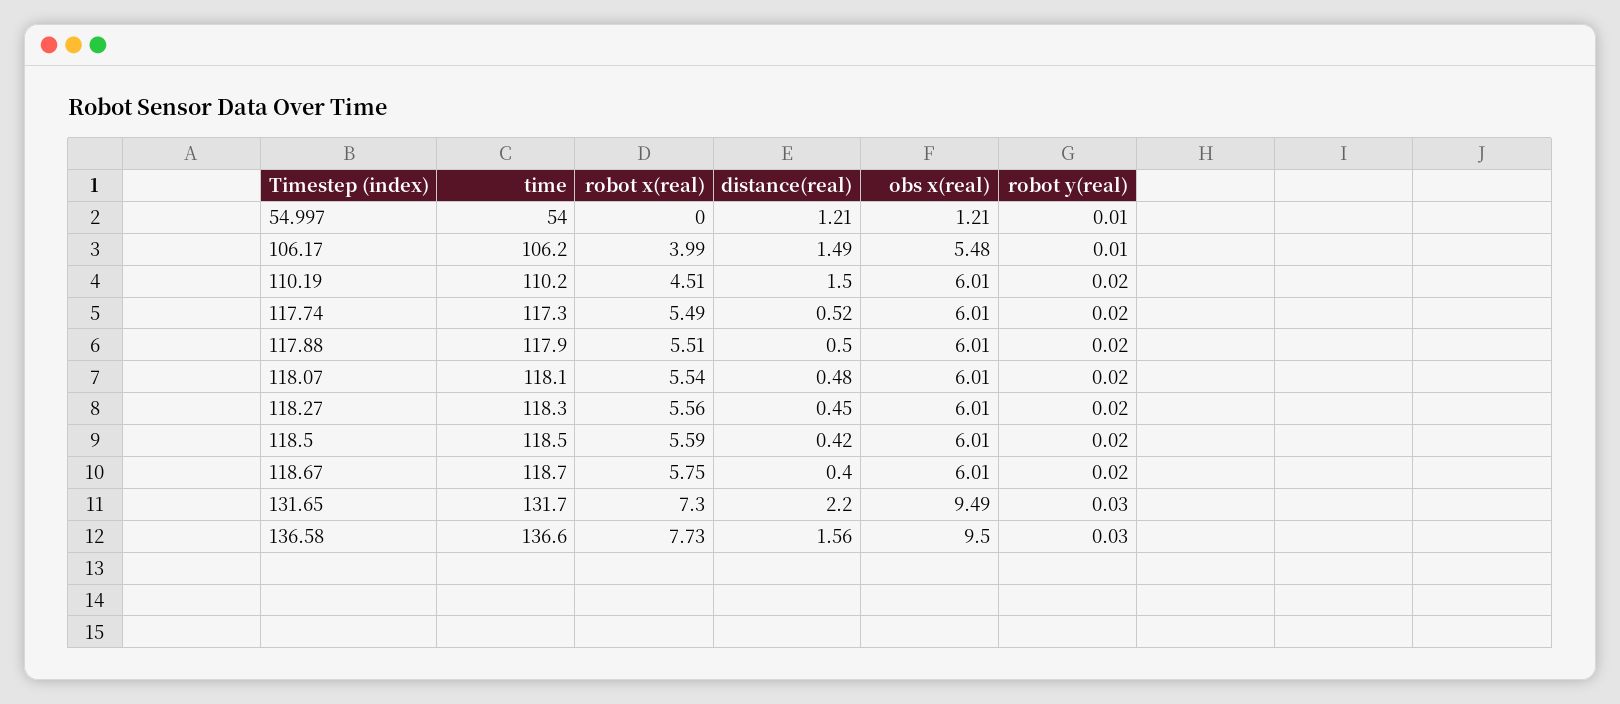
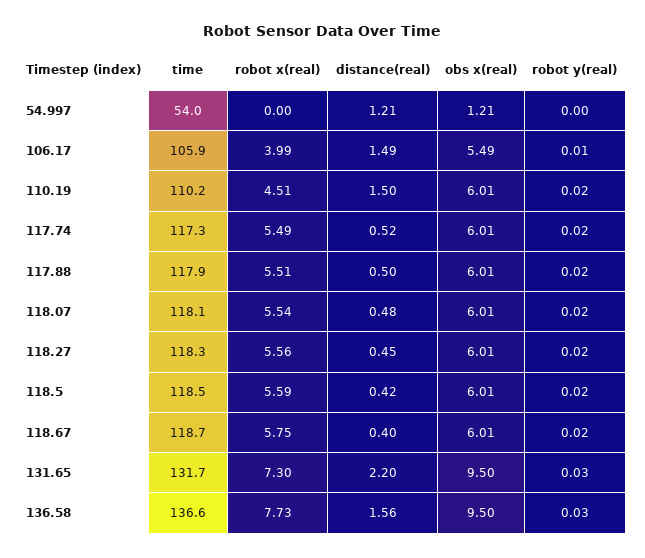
  {
    "time": {
      "54.997": 54,
-     "106.17": 106.2,
+     "106.17": 105.9,
      "110.19": 110.2,
      "117.74": 117.3,
      "117.88": 117.9,
      "118.07": 118.1,
      "118.27": 118.3,
      "118.5": 118.5,
      "118.67": 118.7,
      "131.65": 131.7,
      "136.58": 136.6
    },
    "robot x(real)": {
      "54.997": 0,
      "106.17": 3.99,
      "110.19": 4.51,
      "117.74": 5.49,
      "117.88": 5.51,
      "118.07": 5.54,
      "118.27": 5.56,
      "118.5": 5.59,
      "118.67": 5.75,
      "131.65": 7.3,
      "136.58": 7.73
    },
    "distance(real)": {
      "54.997": 1.21,
      "106.17": 1.49,
      "110.19": 1.5,
      "117.74": 0.52,
      "117.88": 0.5,
      "118.07": 0.48,
      "118.27": 0.45,
      "118.5": 0.42,
      "118.67": 0.4,
      "131.65": 2.2,
      "136.58": 1.56
    },
    "obs x(real)": {
      "54.997": 1.21,
-     "106.17": 5.48,
+     "106.17": 5.49,
      "110.19": 6.01,
      "117.74": 6.01,
      "117.88": 6.01,
      "118.07": 6.01,
      "118.27": 6.01,
      "118.5": 6.01,
      "118.67": 6.01,
-     "131.65": 9.49,
+     "131.65": 9.5,
      "136.58": 9.5
    },
    "robot y(real)": {
-     "54.997": 0.01,
+     "54.997": 0,
      "106.17": 0.01,
      "110.19": 0.02,
      "117.74": 0.02,
      "117.88": 0.02,
      "118.07": 0.02,
      "118.27": 0.02,
      "118.5": 0.02,
      "118.67": 0.02,
      "131.65": 0.03,
      "136.58": 0.03
    }
  }

